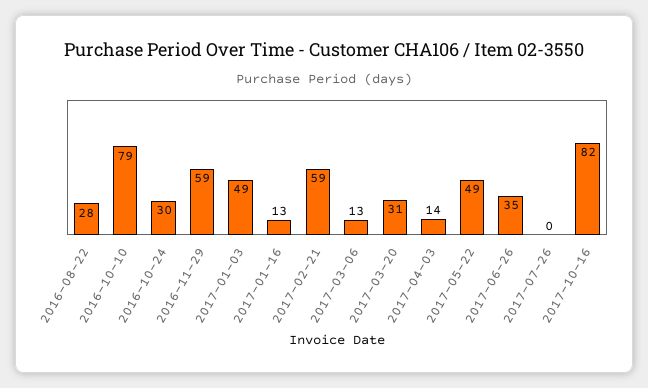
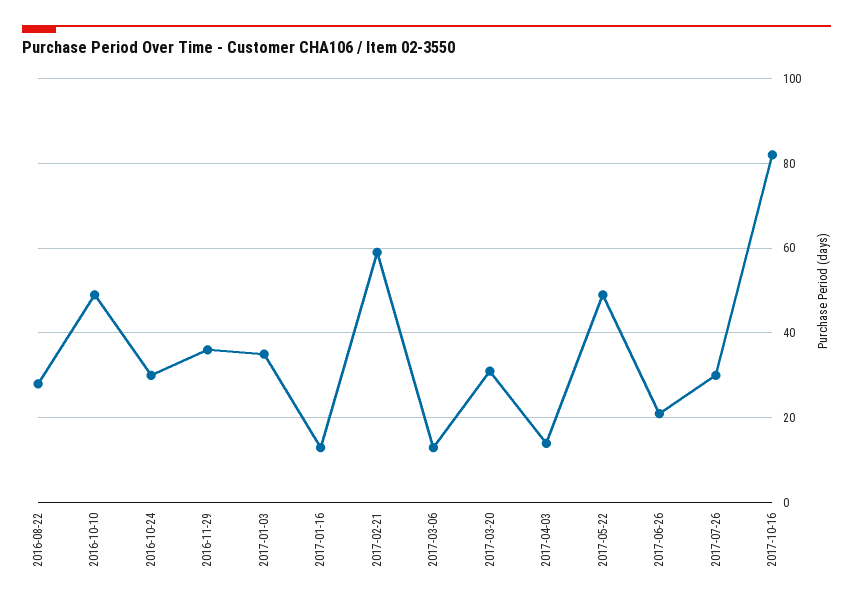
  {
    "2016-08-22": 28,
-   "2016-10-10": 79,
+   "2016-10-10": 50,
    "2016-10-24": 30,
-   "2016-11-29": 59,
+   "2016-11-29": 35,
-   "2017-01-03": 49,
+   "2017-01-03": 35,
    "2017-01-16": 13,
    "2017-02-21": 59,
    "2017-03-06": 13,
    "2017-03-20": 31,
    "2017-04-03": 14,
    "2017-05-22": 49,
-   "2017-06-26": 35,
+   "2017-06-26": 20,
-   "2017-07-26": 0,
+   "2017-07-26": 30,
    "2017-10-16": 82
  }

